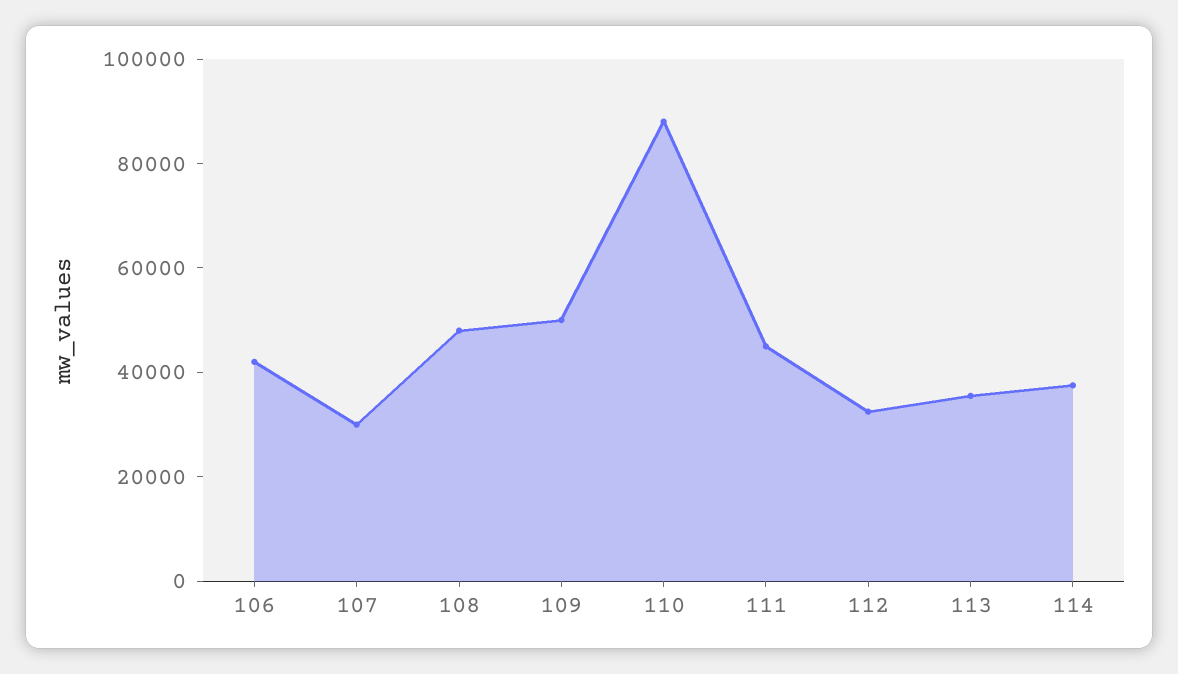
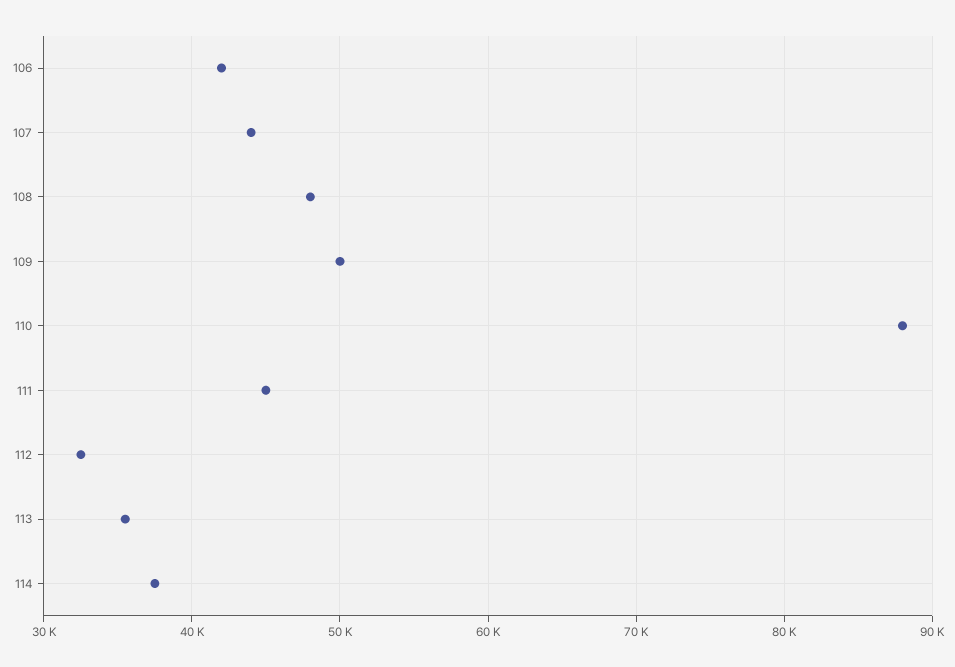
  {
    "106": 42000,
-   "107": 30000,
+   "107": 44000,
    "108": 48000,
    "109": 50000,
    "110": 88000,
    "111": 45000,
    "112": 33000,
    "113": 36000,
    "114": 38000
  }

